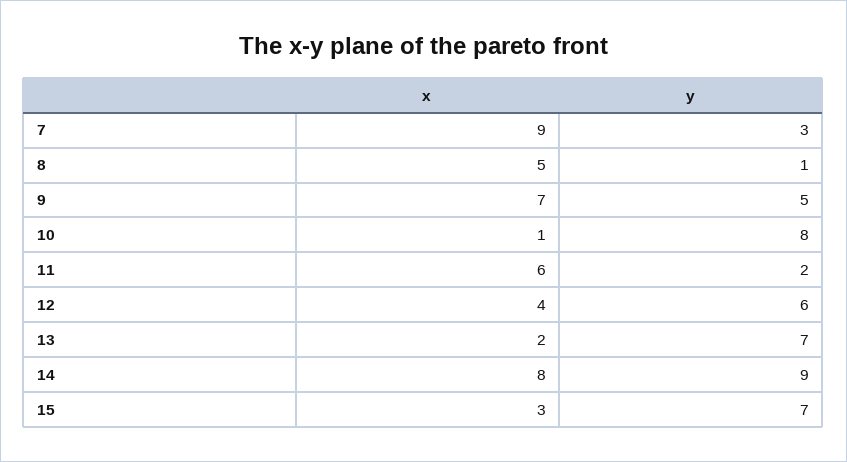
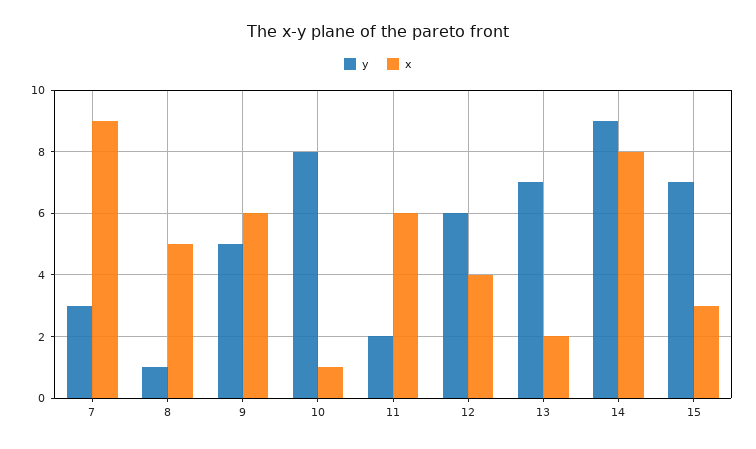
  {
    "x": {
      "7": 9,
      "8": 5,
-     "9": 7,
+     "9": 6,
      "10": 1,
      "11": 6,
      "12": 4,
      "13": 2,
      "14": 8,
      "15": 3
    },
    "y": {
      "7": 3,
      "8": 1,
      "9": 5,
      "10": 8,
      "11": 2,
      "12": 6,
      "13": 7,
      "14": 9,
      "15": 7
    }
  }

